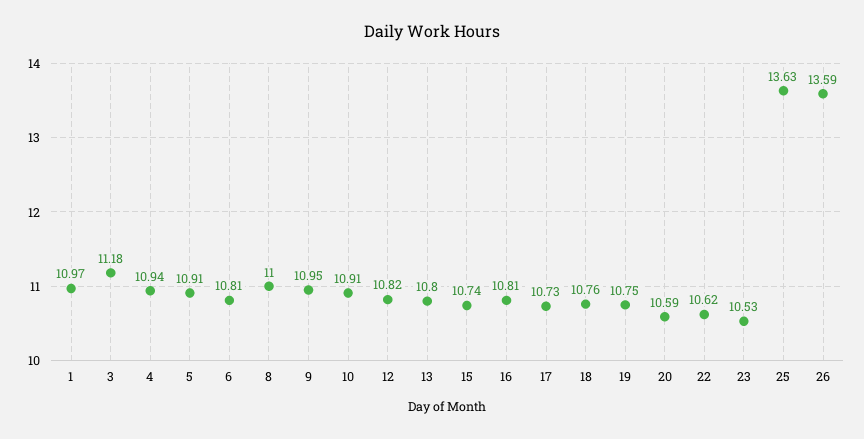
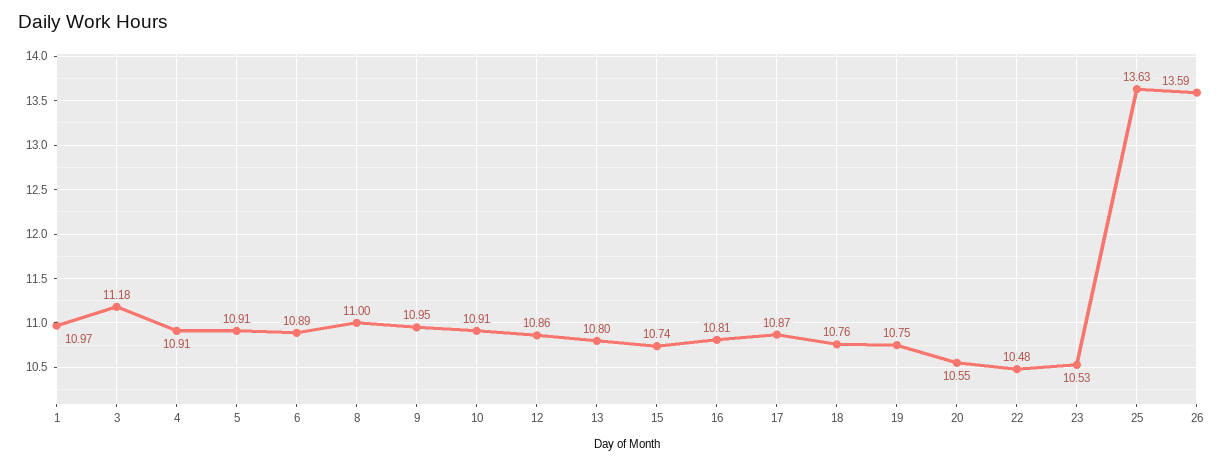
  {
    "1": 10.97,
    "3": 11.18,
-   "4": 10.94,
+   "4": 10.91,
    "5": 10.91,
-   "6": 10.81,
+   "6": 10.89,
    "8": 11,
    "9": 10.95,
    "10": 10.91,
-   "12": 10.82,
+   "12": 10.86,
    "13": 10.8,
    "15": 10.74,
    "16": 10.81,
-   "17": 10.73,
+   "17": 10.87,
    "18": 10.76,
    "19": 10.75,
-   "20": 10.59,
+   "20": 10.55,
-   "22": 10.62,
+   "22": 10.48,
    "23": 10.53,
    "25": 13.63,
    "26": 13.59
  }

